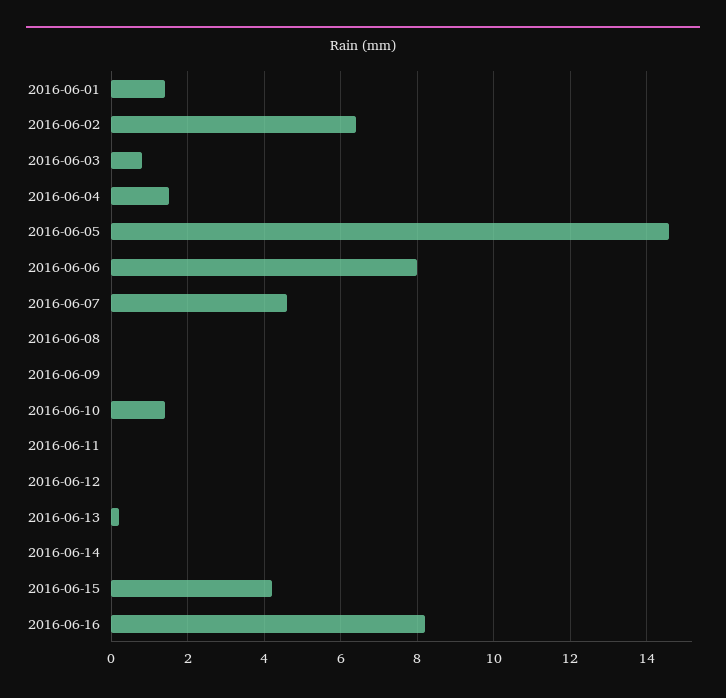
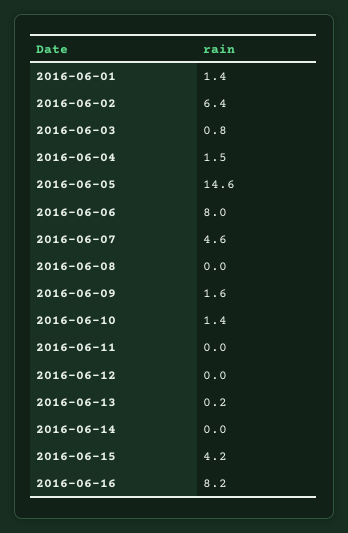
  {
    "2016-06-01": 1.4,
    "2016-06-02": 6.4,
    "2016-06-03": 0.8,
    "2016-06-04": 1.5,
    "2016-06-05": 14.6,
    "2016-06-06": 8,
    "2016-06-07": 4.6,
    "2016-06-08": 0,
-   "2016-06-09": 0,
+   "2016-06-09": 1.6,
    "2016-06-10": 1.4,
    "2016-06-11": 0,
    "2016-06-12": 0,
    "2016-06-13": 0.2,
    "2016-06-14": 0,
    "2016-06-15": 4.2,
    "2016-06-16": 8.2
  }

